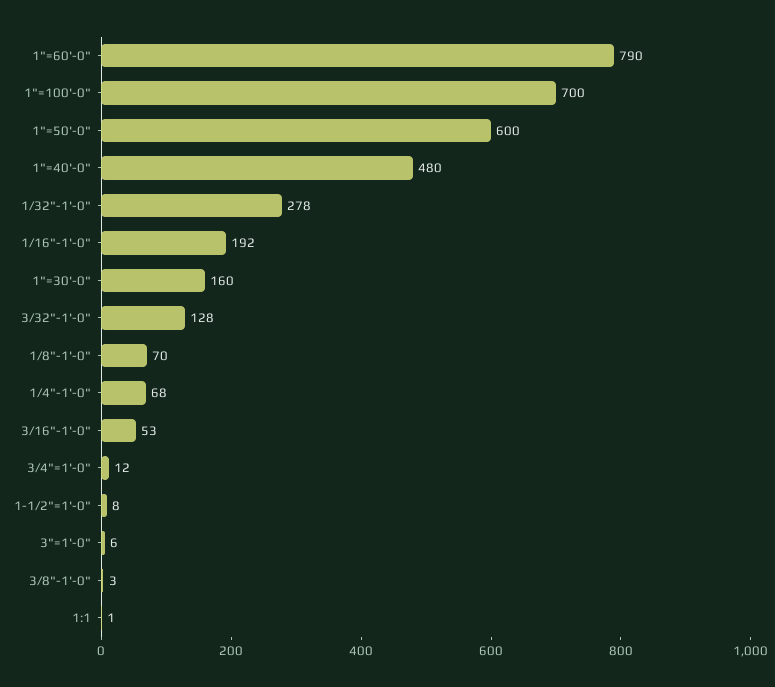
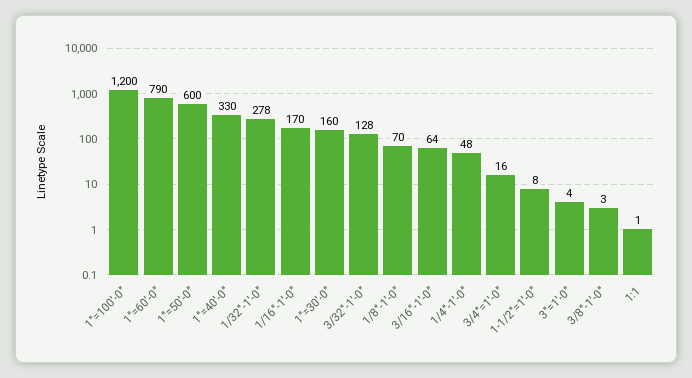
  {
    "1\"=60'-0\"": 790,
-   "1\"=100'-0\"": 700,
+   "1\"=100'-0\"": 1200,
    "1\"=50'-0\"": 600,
-   "1\"=40'-0\"": 480,
+   "1\"=40'-0\"": 330,
    "1/32\"-1'-0\"": 278,
-   "1/16\"-1'-0\"": 192,
+   "1/16\"-1'-0\"": 170,
    "1\"=30'-0\"": 160,
    "3/32\"-1'-0\"": 128,
    "1/8\"-1'-0\"": 70,
-   "1/4\"-1'-0\"": 68,
+   "1/4\"-1'-0\"": 48,
-   "3/16\"-1'-0\"": 53,
+   "3/16\"-1'-0\"": 64,
-   "3/4\"=1'-0\"": 12,
+   "3/4\"=1'-0\"": 16,
    "1-1/2\"=1'-0\"": 8,
-   "3\"=1'-0\"": 6,
+   "3\"=1'-0\"": 4,
    "3/8\"-1'-0\"": 3,
    "1:1": 1
  }

